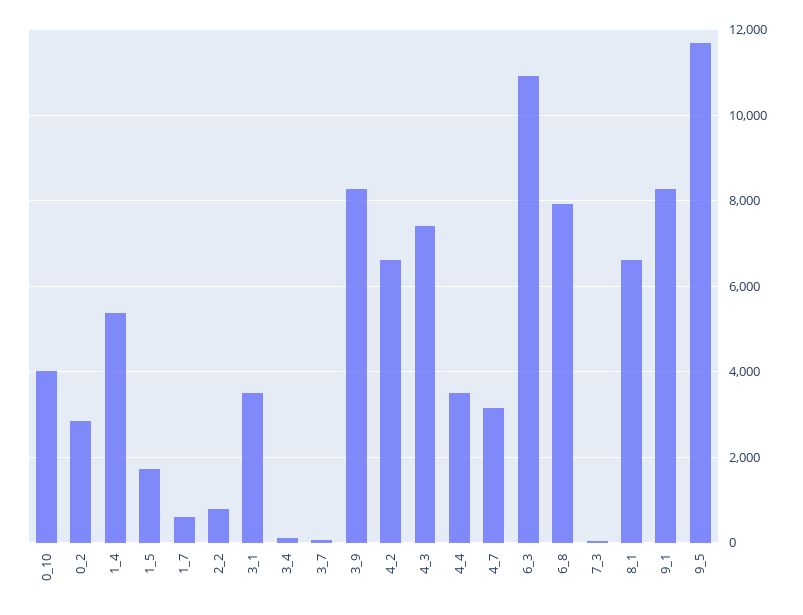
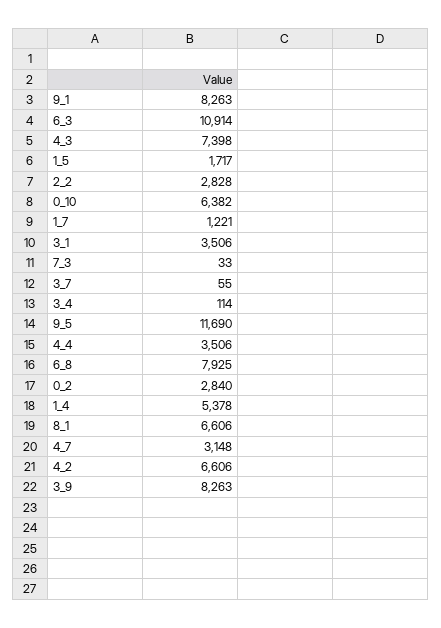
  {
-   "0_10": 4000,
+   "0_10": 6382,
    "0_2": 2840,
    "1_4": 5378,
    "1_5": 1717,
-   "1_7": 600,
+   "1_7": 1221,
-   "2_2": 800,
+   "2_2": 2828,
    "3_1": 3506,
    "3_4": 114,
    "3_7": 55,
    "3_9": 8263,
    "4_2": 6606,
    "4_3": 7398,
    "4_4": 3506,
    "4_7": 3148,
    "6_3": 10914,
    "6_8": 7925,
    "7_3": 33,
    "8_1": 6606,
    "9_1": 8263,
    "9_5": 11690
  }

